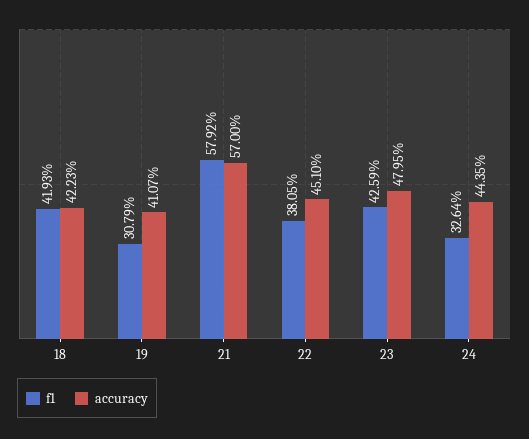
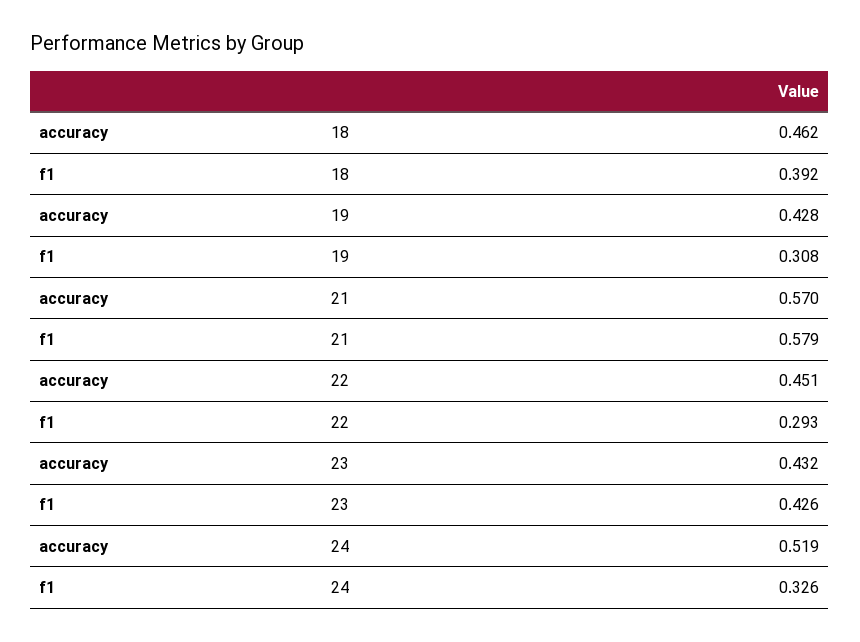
  {
    "f1": {
-     "18": 0.4193,
+     "18": 0.392,
      "19": 0.3079,
      "21": 0.5792,
-     "22": 0.3805,
+     "22": 0.293,
      "23": 0.4259,
      "24": 0.3264
    },
    "accuracy": {
-     "18": 0.4223,
+     "18": 0.462,
-     "19": 0.4107,
+     "19": 0.428,
      "21": 0.57,
      "22": 0.451,
-     "23": 0.4795,
+     "23": 0.432,
-     "24": 0.4435
+     "24": 0.519
    }
  }

